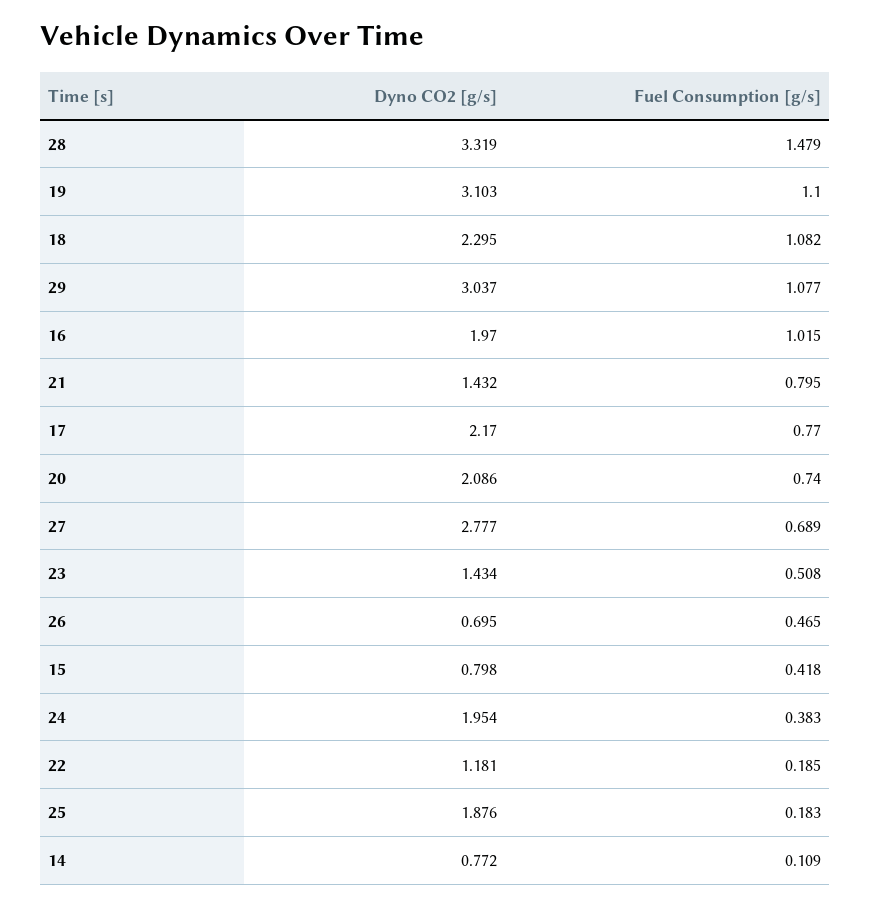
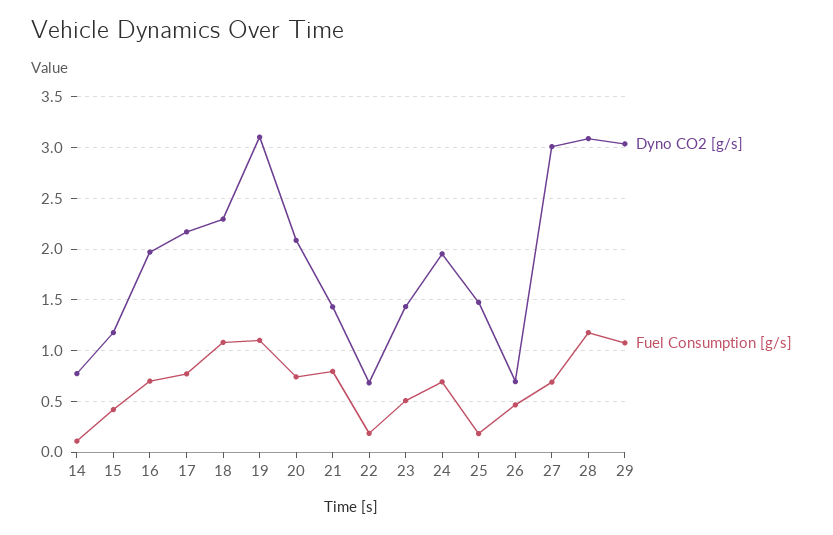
  {
    "Dyno CO2 [g/s]": {
-     "28": 3.319,
+     "28": 3.1,
      "19": 3.103,
      "18": 2.295,
      "29": 3.037,
      "16": 1.97,
      "21": 1.432,
      "17": 2.17,
      "20": 2.086,
-     "27": 2.777,
+     "27": 3,
      "23": 1.434,
      "26": 0.695,
-     "15": 0.798,
+     "15": 1.2,
      "24": 1.954,
-     "22": 1.181,
+     "22": 0.7,
-     "25": 1.876,
+     "25": 1.5,
      "14": 0.772
    },
    "Fuel Consumption [g/s]": {
-     "28": 1.479,
+     "28": 1.2,
      "19": 1.1,
      "18": 1.082,
      "29": 1.077,
-     "16": 1.015,
+     "16": 0.7,
      "21": 0.795,
      "17": 0.77,
      "20": 0.74,
      "27": 0.689,
      "23": 0.508,
      "26": 0.465,
      "15": 0.418,
-     "24": 0.383,
+     "24": 0.7,
      "22": 0.185,
      "25": 0.183,
      "14": 0.109
    }
  }

